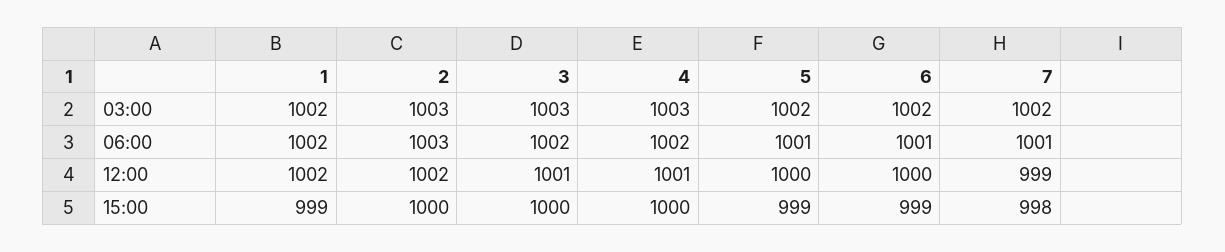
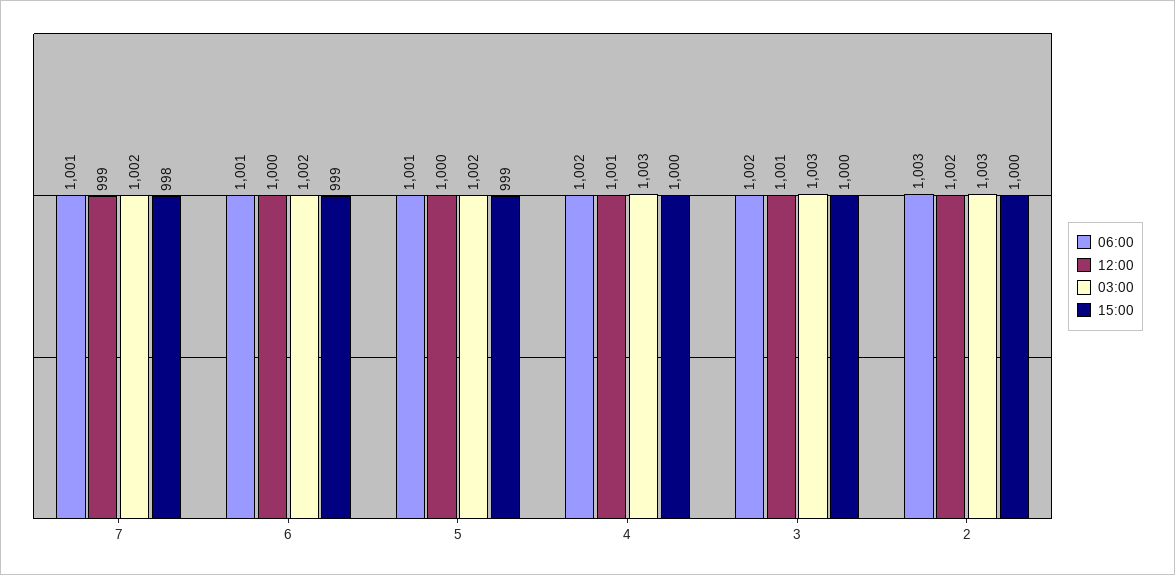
  {
    "03:00": {
-     "1": 1002,
      "2": 1003,
      "3": 1003,
      "4": 1003,
      "5": 1002,
      "6": 1002,
      "7": 1002
    },
    "06:00": {
-     "1": 1002,
      "2": 1003,
      "3": 1002,
      "4": 1002,
      "5": 1001,
      "6": 1001,
      "7": 1001
    },
    "12:00": {
-     "1": 1002,
      "2": 1002,
      "3": 1001,
      "4": 1001,
      "5": 1000,
      "6": 1000,
      "7": 999
    },
    "15:00": {
-     "1": 999,
      "2": 1000,
      "3": 1000,
      "4": 1000,
      "5": 999,
      "6": 999,
      "7": 998
    }
  }

